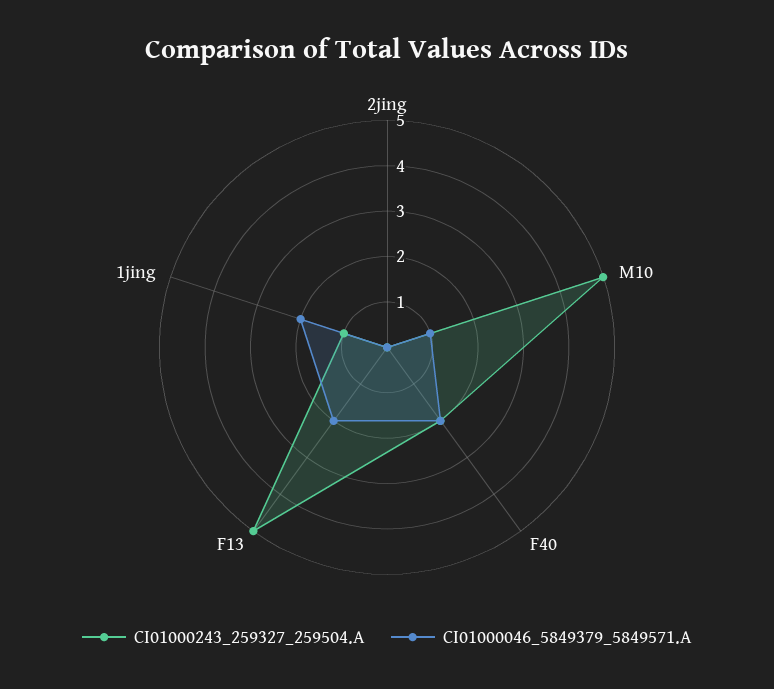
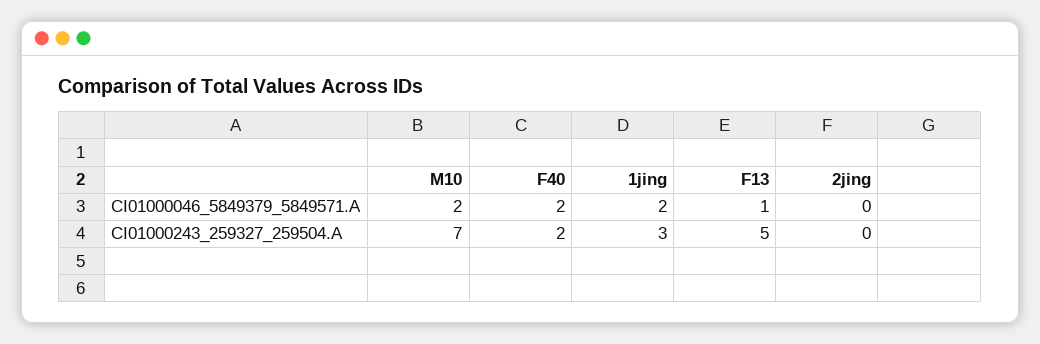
  {
    "CI01000243_259327_259504.A": {
      "2jing": 0,
-     "M10": 5,
+     "M10": 7,
      "F40": 2,
      "F13": 5,
-     "1jing": 1
+     "1jing": 3
    },
    "CI01000046_5849379_5849571.A": {
      "2jing": 0,
-     "M10": 1,
+     "M10": 2,
      "F40": 2,
-     "F13": 2,
+     "F13": 1,
      "1jing": 2
    }
  }

